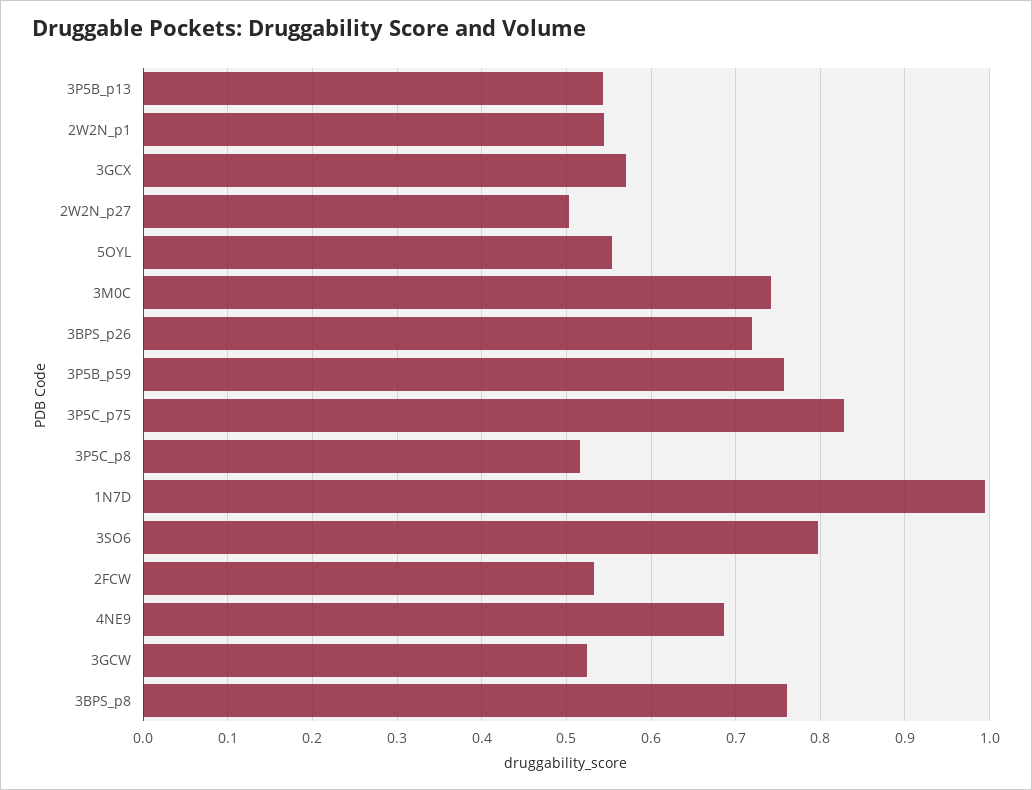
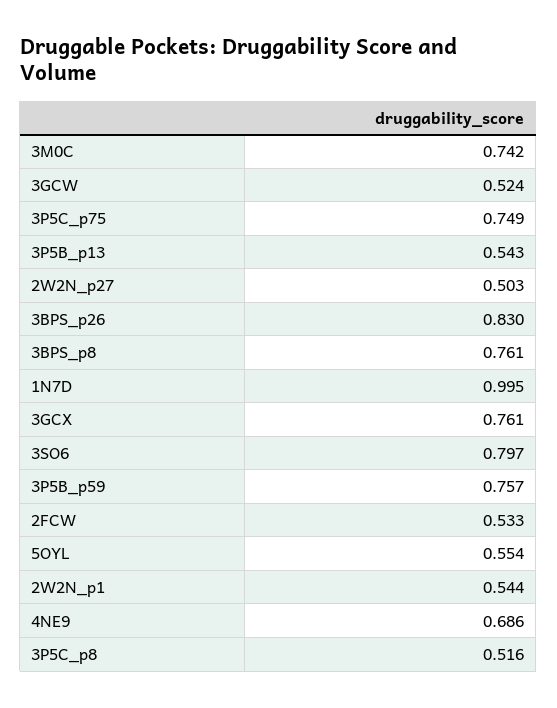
  {
    "3P5B_p13": 0.543,
    "2W2N_p1": 0.544,
-   "3GCX": 0.57,
+   "3GCX": 0.761,
    "2W2N_p27": 0.503,
    "5OYL": 0.554,
    "3M0C": 0.742,
-   "3BPS_p26": 0.72,
+   "3BPS_p26": 0.83,
    "3P5B_p59": 0.757,
-   "3P5C_p75": 0.83,
+   "3P5C_p75": 0.749,
    "3P5C_p8": 0.516,
    "1N7D": 0.995,
    "3SO6": 0.797,
    "2FCW": 0.533,
    "4NE9": 0.686,
    "3GCW": 0.524,
    "3BPS_p8": 0.761
  }

